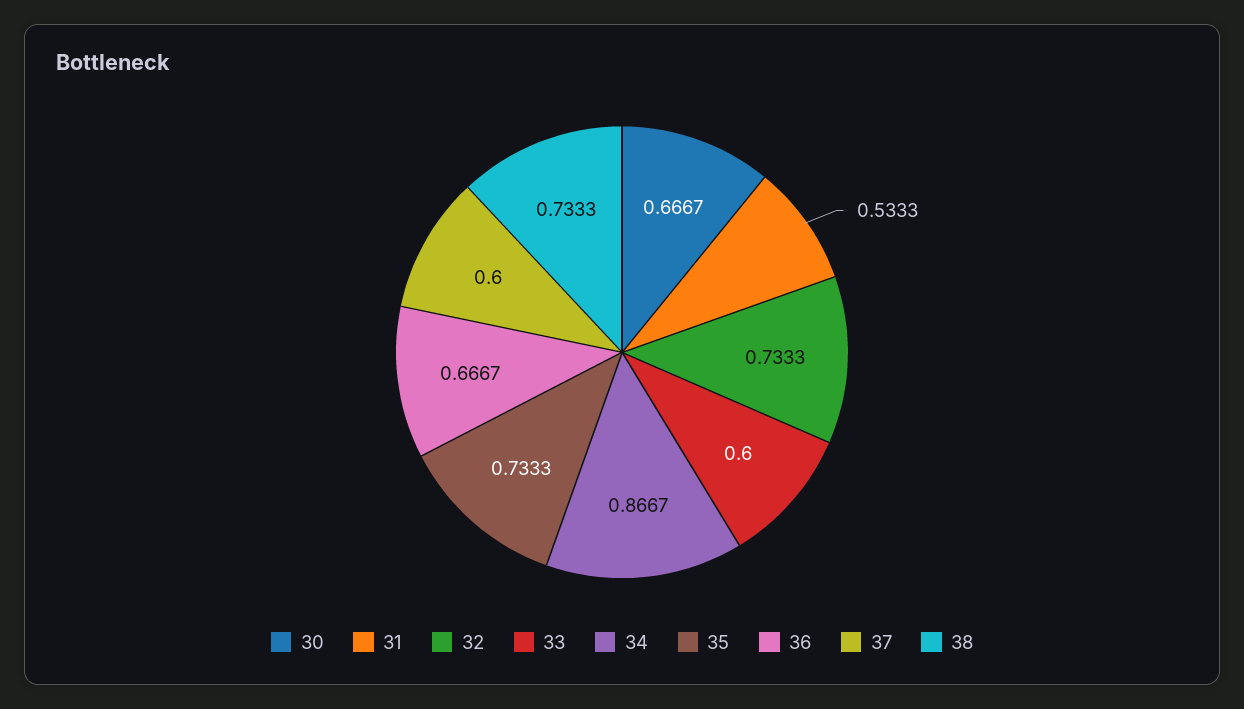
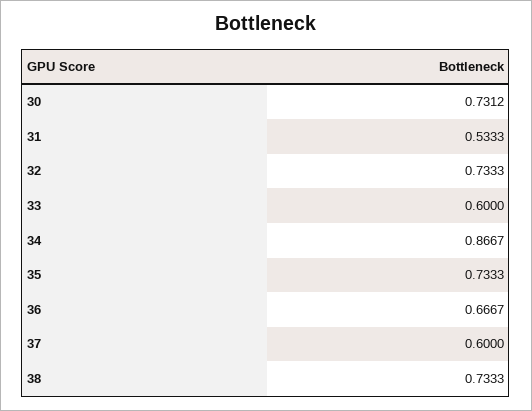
  {
-   "30": 0.6667,
+   "30": 0.7312,
    "31": 0.5333,
    "32": 0.7333,
    "33": 0.6,
    "34": 0.8667,
    "35": 0.7333,
    "36": 0.6667,
    "37": 0.6,
    "38": 0.7333
  }

